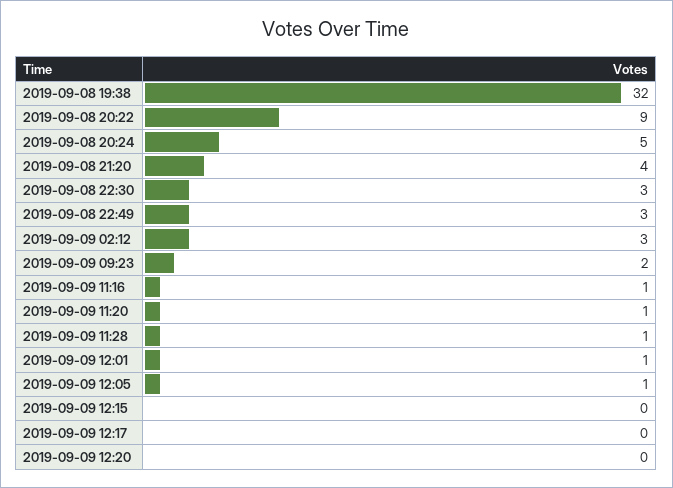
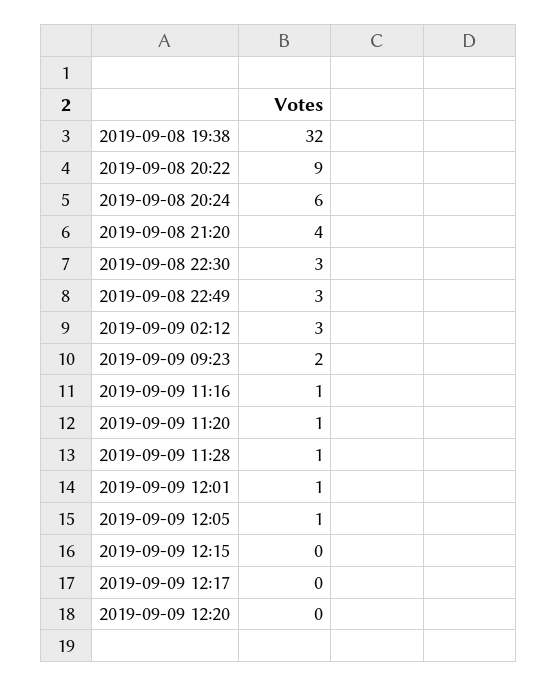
  {
    "2019-09-08 19:38": 32,
    "2019-09-08 20:22": 9,
-   "2019-09-08 20:24": 5,
+   "2019-09-08 20:24": 6,
    "2019-09-08 21:20": 4,
    "2019-09-08 22:30": 3,
    "2019-09-08 22:49": 3,
    "2019-09-09 02:12": 3,
    "2019-09-09 09:23": 2,
    "2019-09-09 11:16": 1,
    "2019-09-09 11:20": 1,
    "2019-09-09 11:28": 1,
    "2019-09-09 12:01": 1,
    "2019-09-09 12:05": 1,
    "2019-09-09 12:15": 0,
    "2019-09-09 12:17": 0,
    "2019-09-09 12:20": 0
  }

